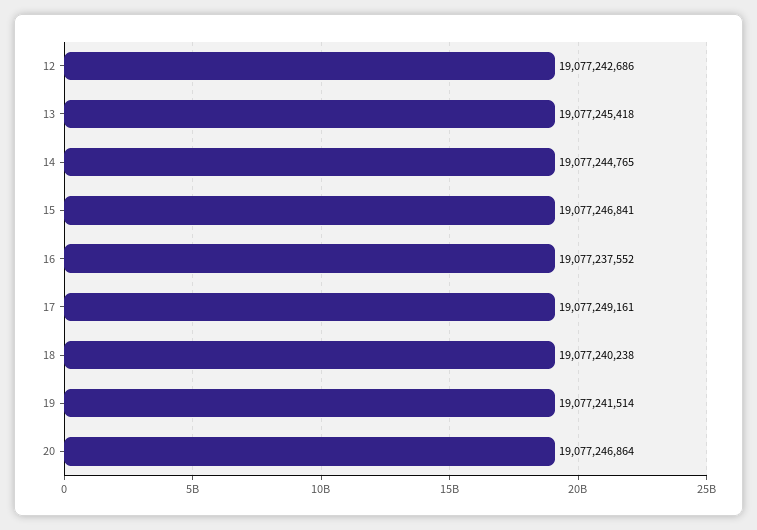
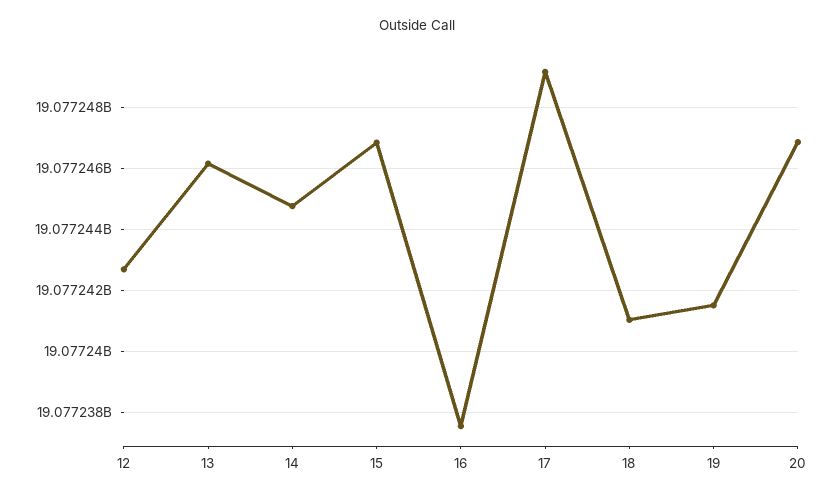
  {
    "12": 19077242686,
-   "13": 19077245418,
+   "13": 19077246200,
    "14": 19077244765,
    "15": 19077246841,
    "16": 19077237552,
    "17": 19077249161,
-   "18": 19077240238,
+   "18": 19077241000,
    "19": 19077241514,
    "20": 19077246864
  }

